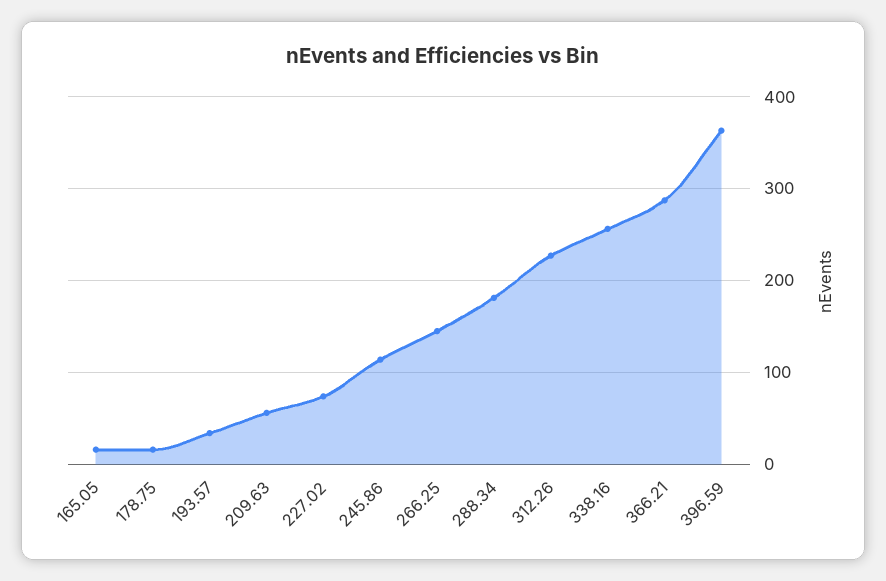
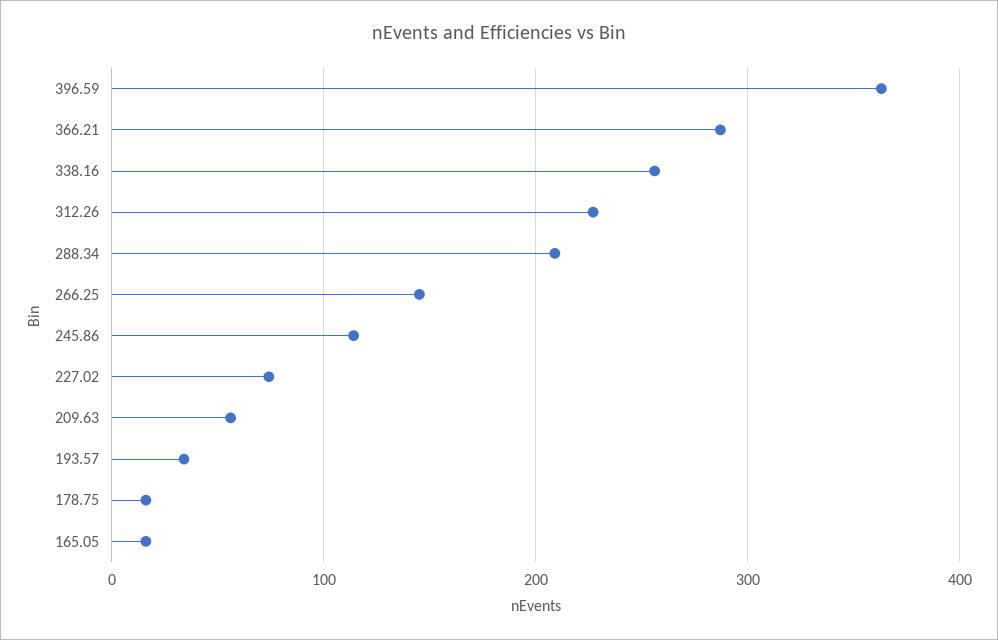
  {
    "165.05": 20,
    "178.75": 20,
    "193.57": 30,
    "209.63": 60,
    "227.02": 70,
    "245.86": 110,
    "266.25": 150,
-   "288.34": 180,
+   "288.34": 210,
    "312.26": 230,
    "338.16": 260,
    "366.21": 290,
    "396.59": 360
  }

